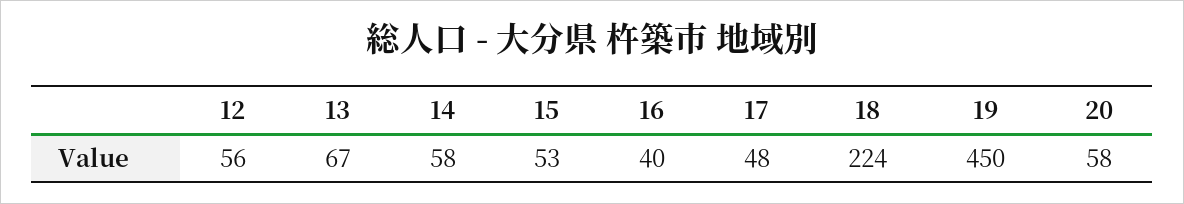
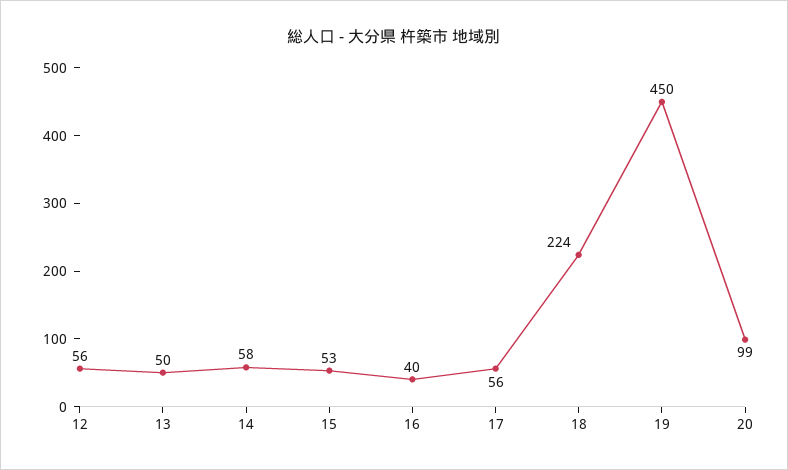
  {
    "12": 56,
-   "13": 67,
+   "13": 50,
    "14": 58,
    "15": 53,
    "16": 40,
-   "17": 48,
+   "17": 56,
    "18": 224,
    "19": 450,
-   "20": 58
+   "20": 99
  }

